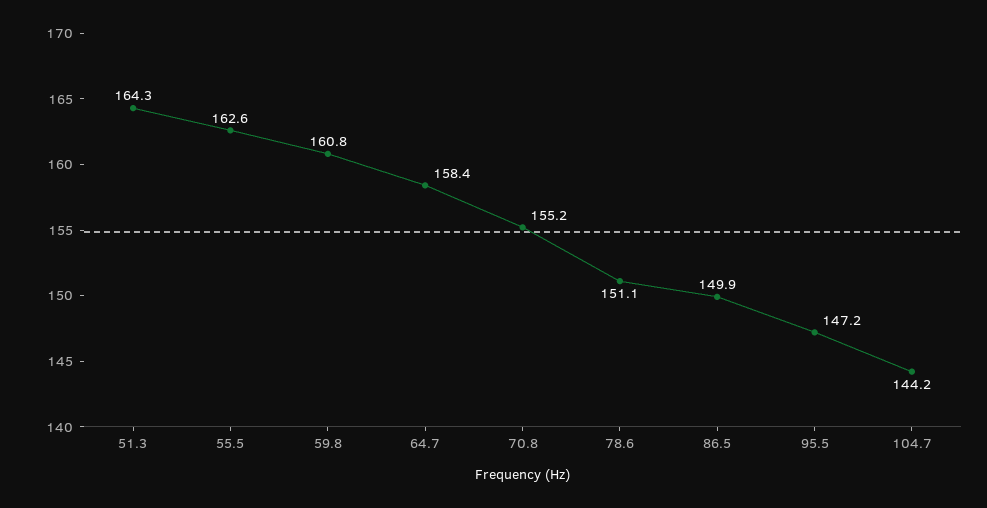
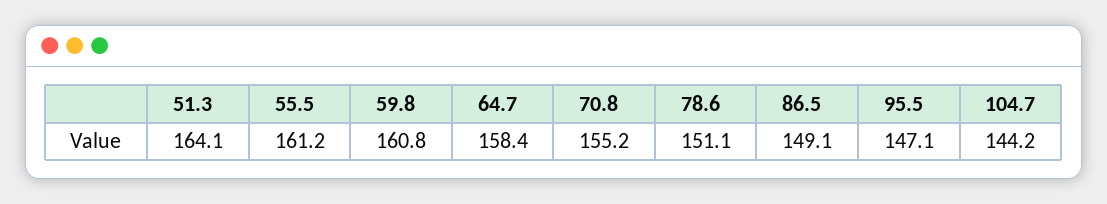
  {
-   "51.3": 164.3,
+   "51.3": 164.1,
-   "55.5": 162.6,
+   "55.5": 161.2,
    "59.8": 160.8,
    "64.7": 158.4,
    "70.8": 155.2,
    "78.6": 151.1,
-   "86.5": 149.9,
+   "86.5": 149.1,
-   "95.5": 147.2,
+   "95.5": 147.1,
    "104.7": 144.2
  }

